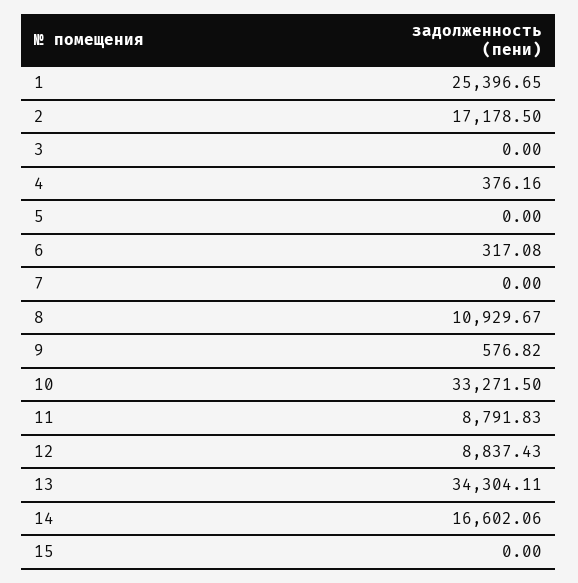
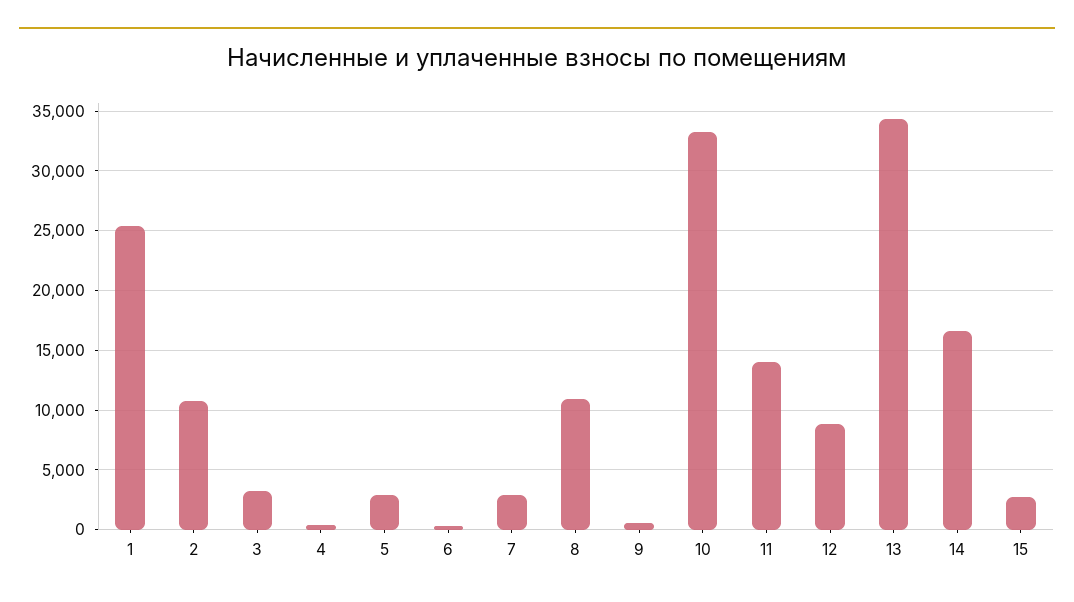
  {
    "1": 25396.65,
-   "2": 17178.5,
+   "2": 11000,
-   "3": 0,
+   "3": 3000,
    "4": 376.16,
-   "5": 0,
+   "5": 3000,
    "6": 317.08,
-   "7": 0,
+   "7": 3000,
    "8": 10929.67,
    "9": 576.82,
    "10": 33271.5,
-   "11": 8791.83,
+   "11": 14000,
    "12": 8837.43,
    "13": 34304.11,
    "14": 16602.06,
-   "15": 0
+   "15": 3000
  }

